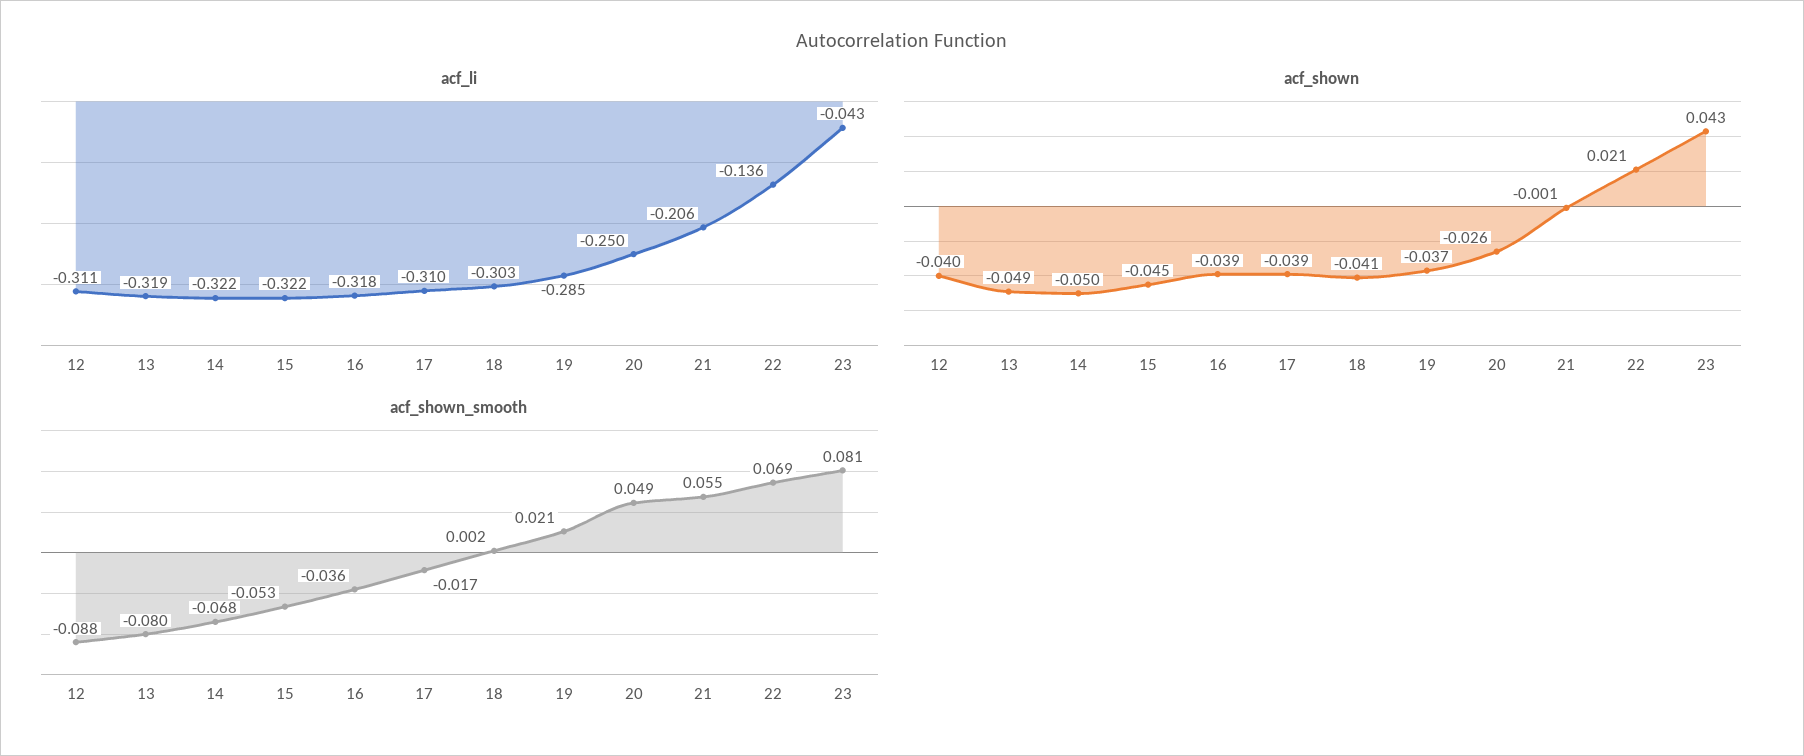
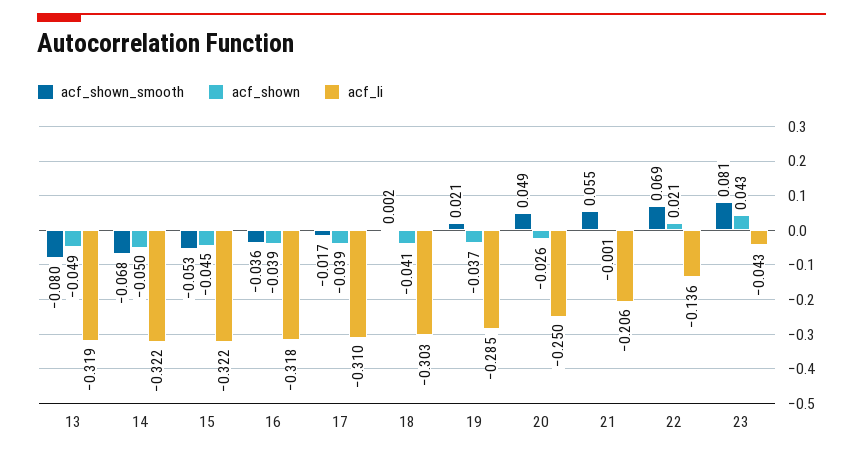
  {
    "acf_li": {
-     "12": -0.311,
      "13": -0.319,
      "14": -0.322,
      "15": -0.322,
      "16": -0.318,
      "17": -0.31,
      "18": -0.303,
      "19": -0.285,
      "20": -0.25,
      "21": -0.206,
      "22": -0.136,
      "23": -0.043
    },
    "acf_shown": {
-     "12": -0.04,
      "13": -0.049,
      "14": -0.05,
      "15": -0.045,
      "16": -0.039,
      "17": -0.039,
      "18": -0.041,
      "19": -0.037,
      "20": -0.026,
      "21": -0.001,
      "22": 0.021,
      "23": 0.043
    },
    "acf_shown_smooth": {
-     "12": -0.088,
      "13": -0.08,
      "14": -0.068,
      "15": -0.053,
      "16": -0.036,
      "17": -0.017,
      "18": 0.002,
      "19": 0.021,
      "20": 0.049,
      "21": 0.055,
      "22": 0.069,
      "23": 0.081
    }
  }

